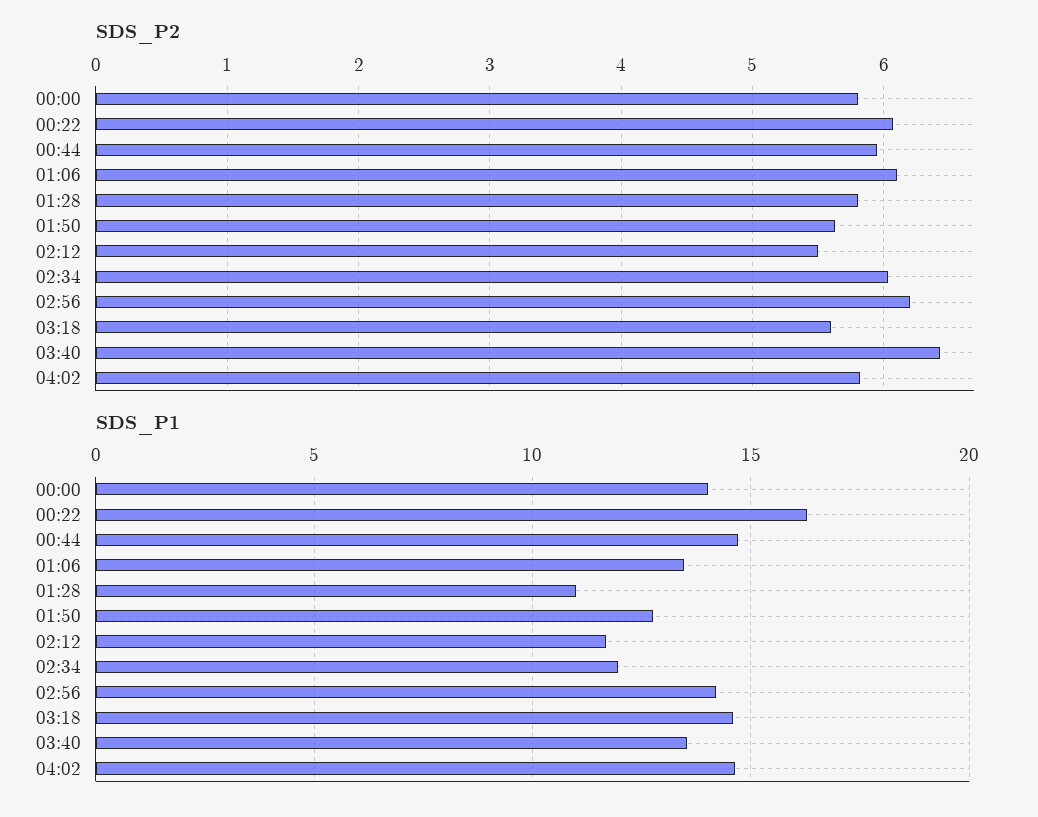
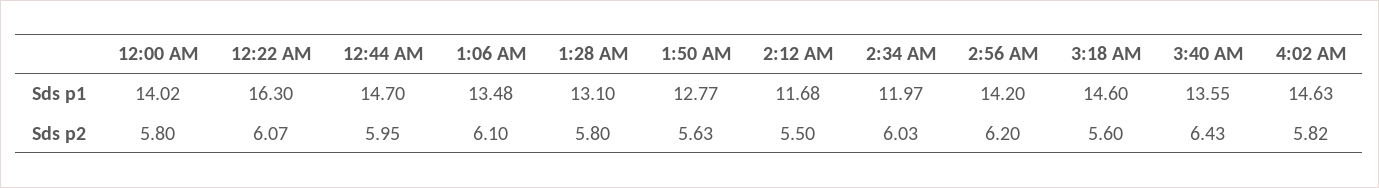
  {
    "SDS_P2": {
      "00:00": 5.8,
      "00:22": 6.07,
      "00:44": 5.95,
      "01:06": 6.1,
      "01:28": 5.8,
      "01:50": 5.63,
      "02:12": 5.5,
      "02:34": 6.03,
      "02:56": 6.2,
      "03:18": 5.6,
      "03:40": 6.43,
      "04:02": 5.82
    },
    "SDS_P1": {
      "00:00": 14.02,
      "00:22": 16.3,
      "00:44": 14.7,
      "01:06": 13.48,
-     "01:28": 11,
+     "01:28": 13.1,
      "01:50": 12.77,
      "02:12": 11.68,
      "02:34": 11.97,
      "02:56": 14.2,
      "03:18": 14.6,
      "03:40": 13.55,
      "04:02": 14.63
    }
  }

